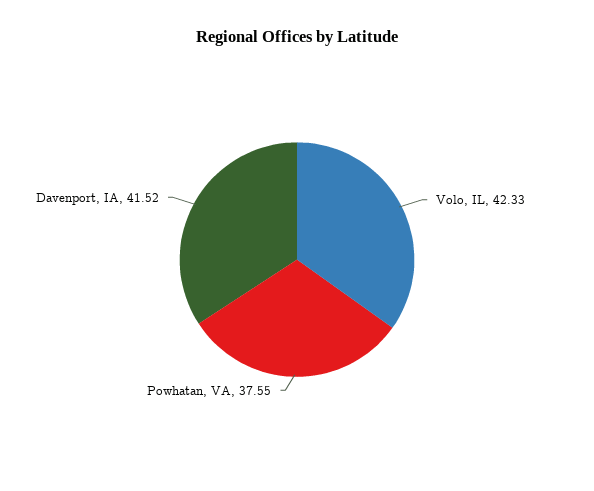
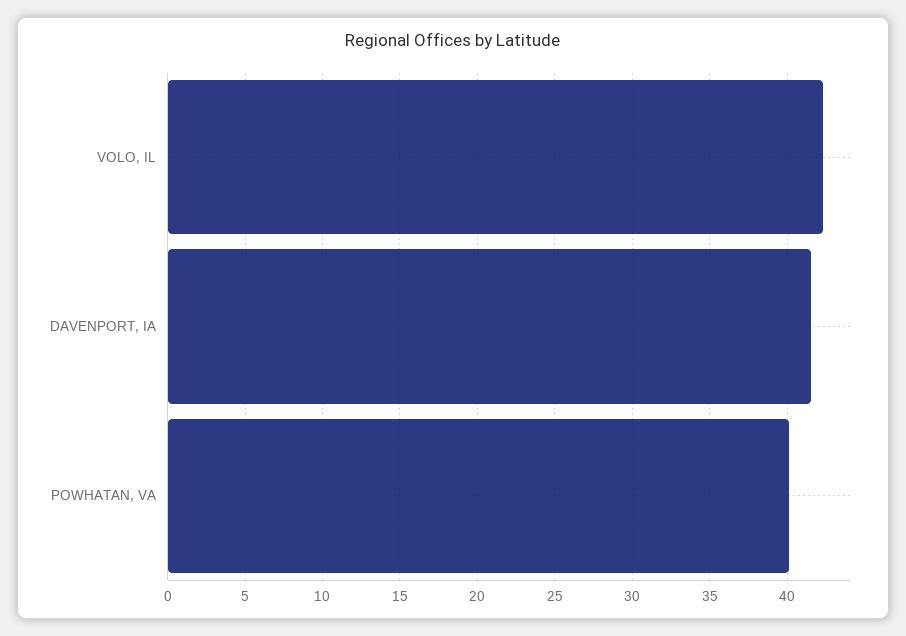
  {
    "Volo, IL": 42.33,
-   "Powhatan, VA": 37.55,
+   "Powhatan, VA": 40,
    "Davenport, IA": 41.52
  }

